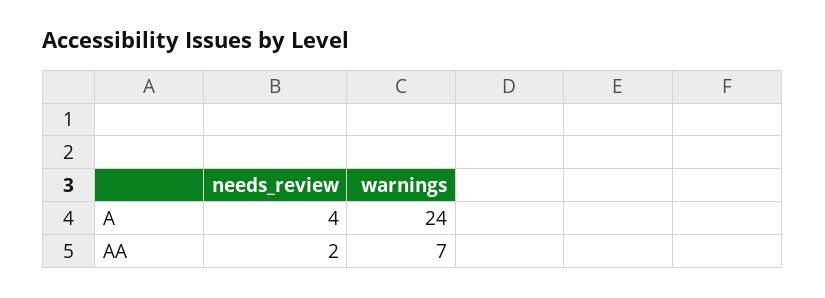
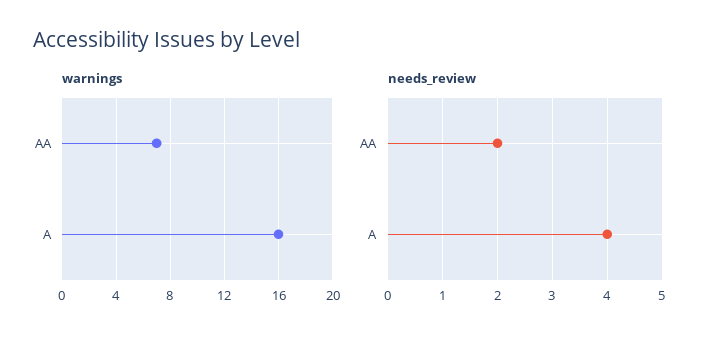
  {
    "needs_review": {
      "A": 4,
      "AA": 2
    },
    "warnings": {
-     "A": 24,
+     "A": 16,
      "AA": 7
    }
  }

